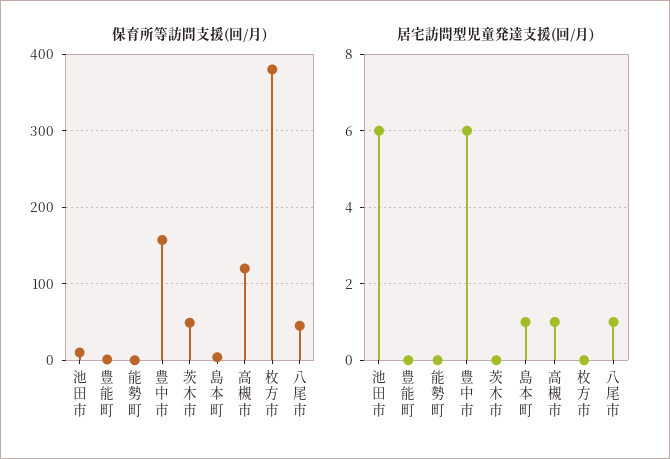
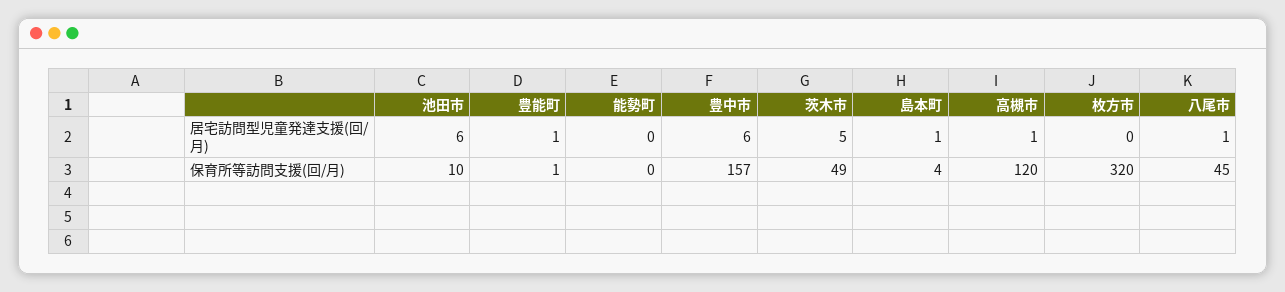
  {
    "保育所等訪問支援(回/月)": {
      "池田市": 10,
      "豊能町": 1,
      "能勢町": 0,
      "豊中市": 157,
      "茨木市": 49,
      "島本町": 4,
      "高槻市": 120,
-     "枚方市": 380,
+     "枚方市": 320,
      "八尾市": 45
    },
    "居宅訪問型児童発達支援(回/月)": {
      "池田市": 6,
-     "豊能町": 0,
+     "豊能町": 1,
      "能勢町": 0,
      "豊中市": 6,
-     "茨木市": 0,
+     "茨木市": 5,
      "島本町": 1,
      "高槻市": 1,
      "枚方市": 0,
      "八尾市": 1
    }
  }

